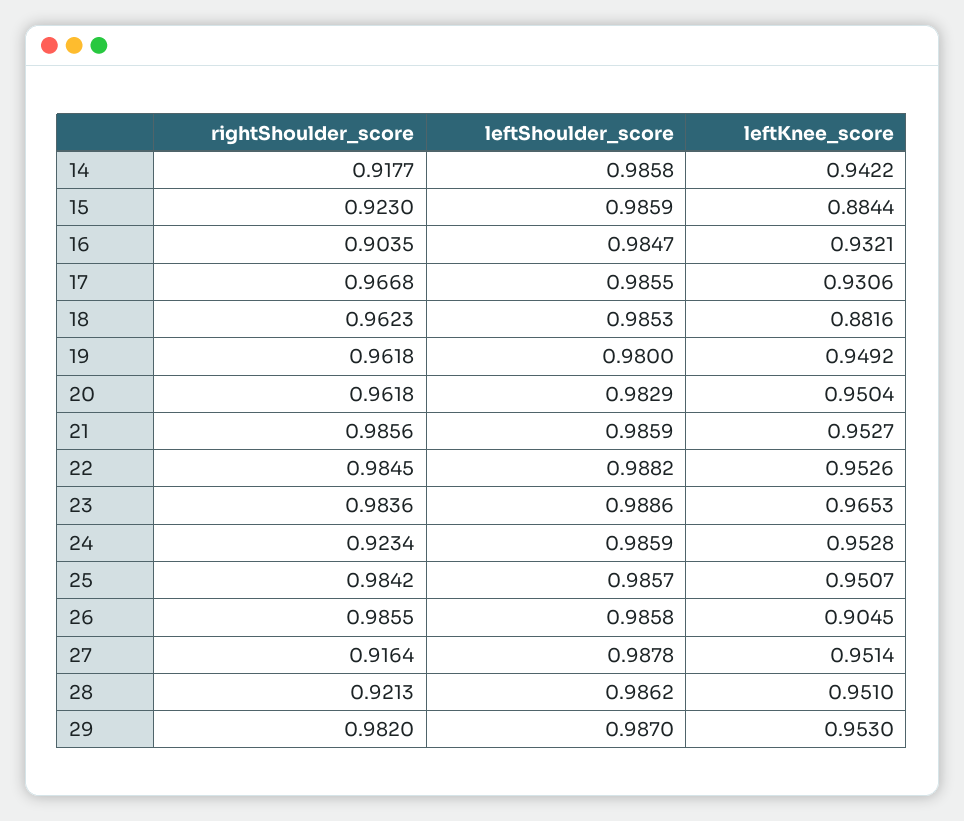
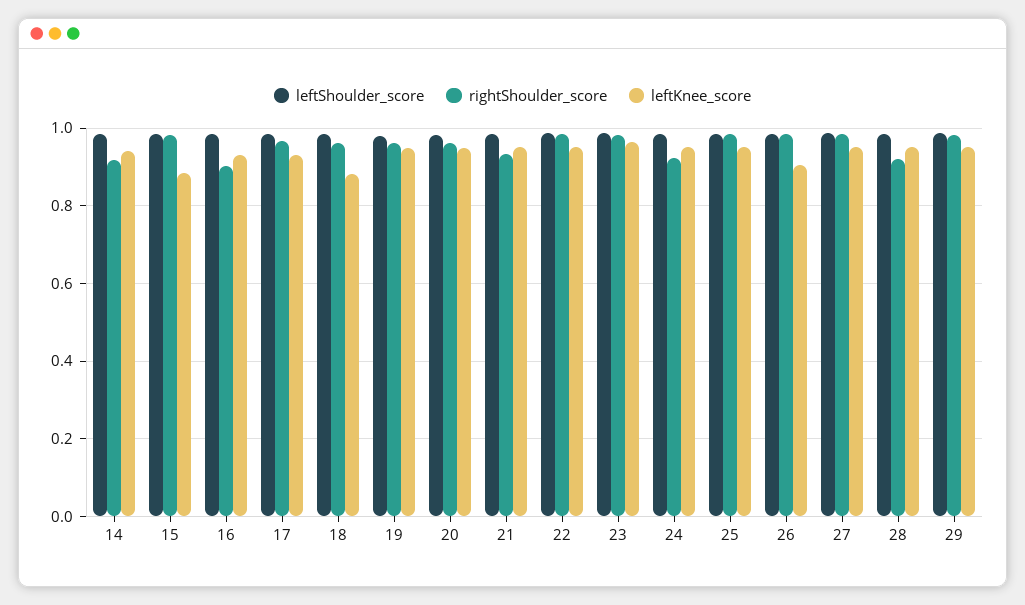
  {
    "rightShoulder_score": {
      "14": 0.9177,
-     "15": 0.923,
+     "15": 0.98,
      "16": 0.9035,
      "17": 0.9668,
      "18": 0.9623,
      "19": 0.9618,
      "20": 0.9618,
-     "21": 0.9856,
+     "21": 0.94,
      "22": 0.9845,
      "23": 0.9836,
      "24": 0.9234,
      "25": 0.9842,
      "26": 0.9855,
-     "27": 0.9164,
+     "27": 0.98,
      "28": 0.9213,
      "29": 0.982
    },
    "leftShoulder_score": {
      "14": 0.9858,
      "15": 0.9859,
      "16": 0.9847,
      "17": 0.9855,
      "18": 0.9853,
      "19": 0.98,
      "20": 0.9829,
      "21": 0.9859,
      "22": 0.9882,
      "23": 0.9886,
      "24": 0.9859,
      "25": 0.9857,
      "26": 0.9858,
      "27": 0.9878,
      "28": 0.9862,
      "29": 0.987
    },
    "leftKnee_score": {
      "14": 0.9422,
      "15": 0.8844,
      "16": 0.9321,
      "17": 0.9306,
      "18": 0.8816,
      "19": 0.9492,
      "20": 0.9504,
      "21": 0.9527,
      "22": 0.9526,
      "23": 0.9653,
      "24": 0.9528,
      "25": 0.9507,
      "26": 0.9045,
      "27": 0.9514,
      "28": 0.951,
      "29": 0.953
    }
  }

